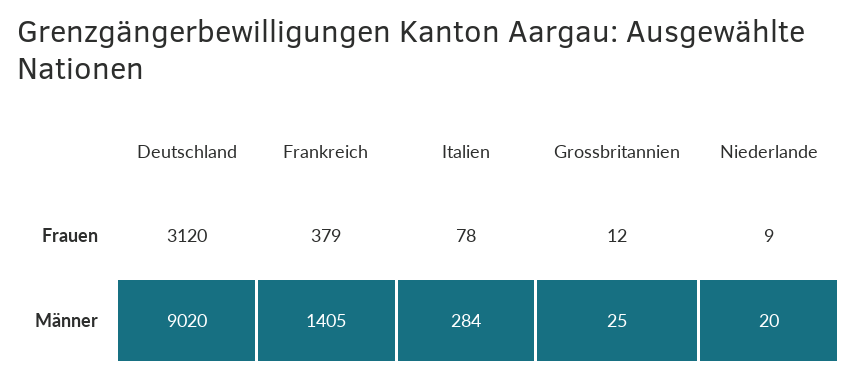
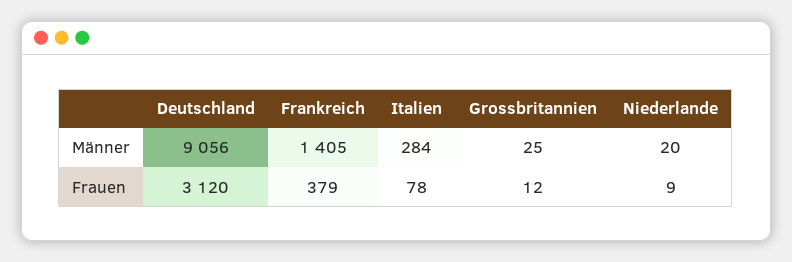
  {
    "Deutschland": {
      "Frauen": 3120,
-     "Männer": 9020
+     "Männer": 9056
    },
    "Frankreich": {
      "Frauen": 379,
      "Männer": 1405
    },
    "Italien": {
      "Frauen": 78,
      "Männer": 284
    },
    "Grossbritannien": {
      "Frauen": 12,
      "Männer": 25
    },
    "Niederlande": {
      "Frauen": 9,
      "Männer": 20
    }
  }

